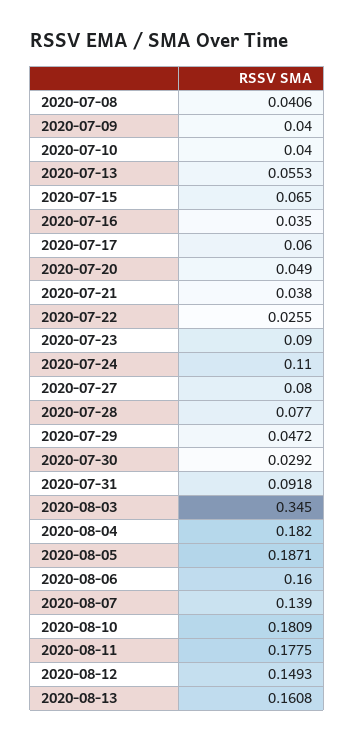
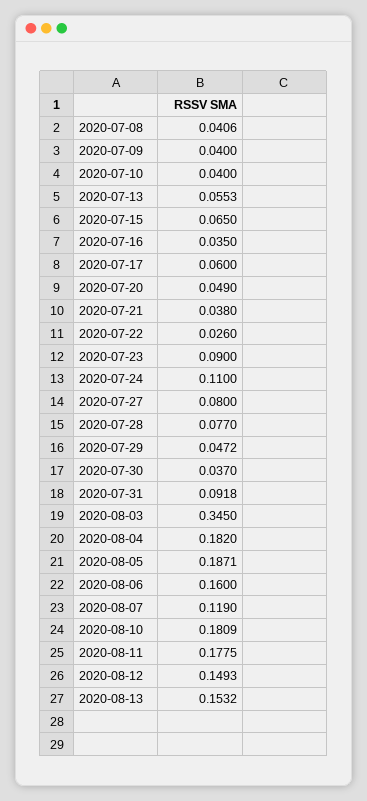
  {
    "2020-07-08": 0.0406,
    "2020-07-09": 0.04,
    "2020-07-10": 0.04,
    "2020-07-13": 0.0553,
    "2020-07-15": 0.065,
    "2020-07-16": 0.035,
    "2020-07-17": 0.06,
    "2020-07-20": 0.049,
    "2020-07-21": 0.038,
-   "2020-07-22": 0.0255,
+   "2020-07-22": 0.026,
    "2020-07-23": 0.09,
    "2020-07-24": 0.11,
    "2020-07-27": 0.08,
    "2020-07-28": 0.077,
    "2020-07-29": 0.0472,
-   "2020-07-30": 0.0292,
+   "2020-07-30": 0.037,
    "2020-07-31": 0.0918,
    "2020-08-03": 0.345,
    "2020-08-04": 0.182,
    "2020-08-05": 0.1871,
    "2020-08-06": 0.16,
-   "2020-08-07": 0.139,
+   "2020-08-07": 0.119,
    "2020-08-10": 0.1809,
    "2020-08-11": 0.1775,
    "2020-08-12": 0.1493,
-   "2020-08-13": 0.1608
+   "2020-08-13": 0.1532
  }

